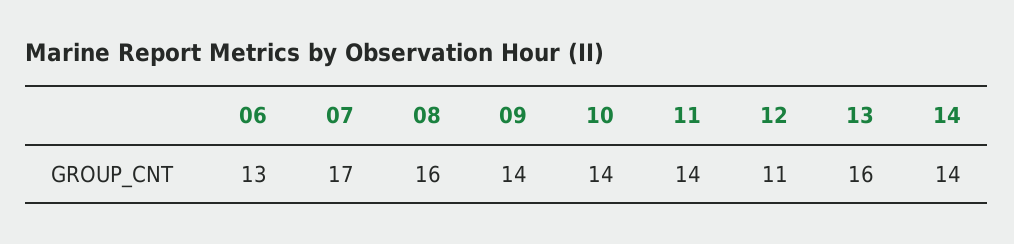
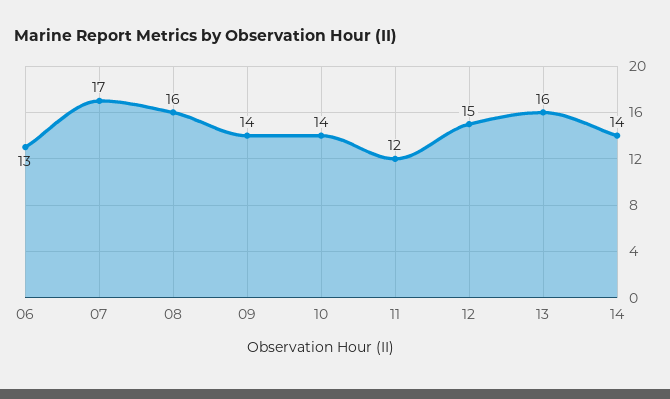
  {
    "06": 13,
    "07": 17,
    "08": 16,
    "09": 14,
    "10": 14,
-   "11": 14,
+   "11": 12,
-   "12": 11,
+   "12": 15,
    "13": 16,
    "14": 14
  }

